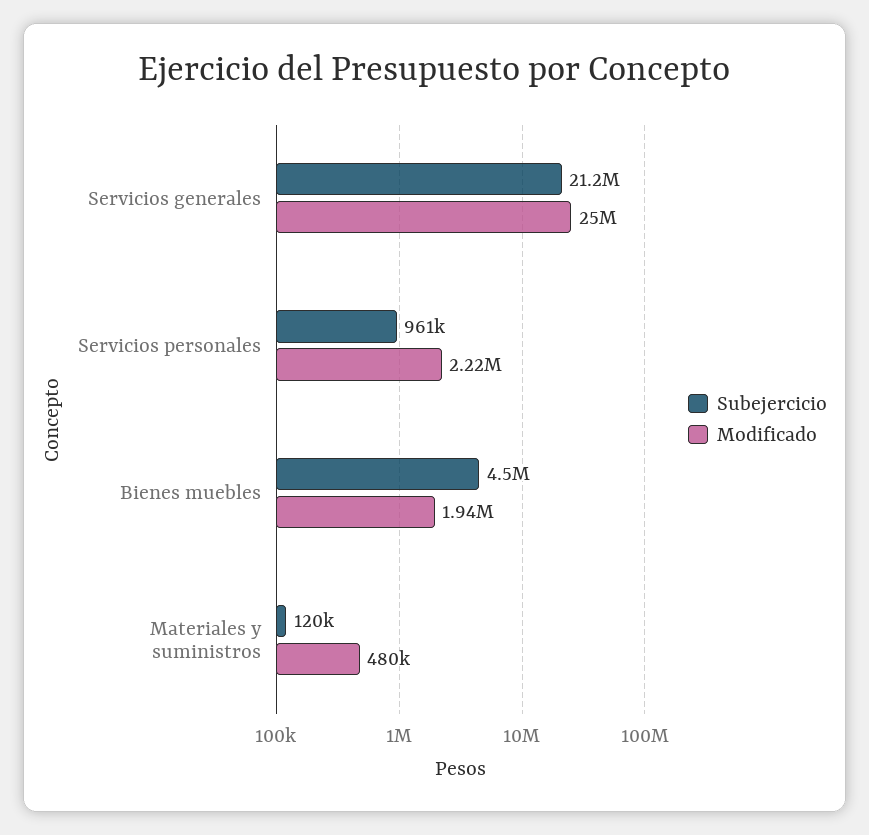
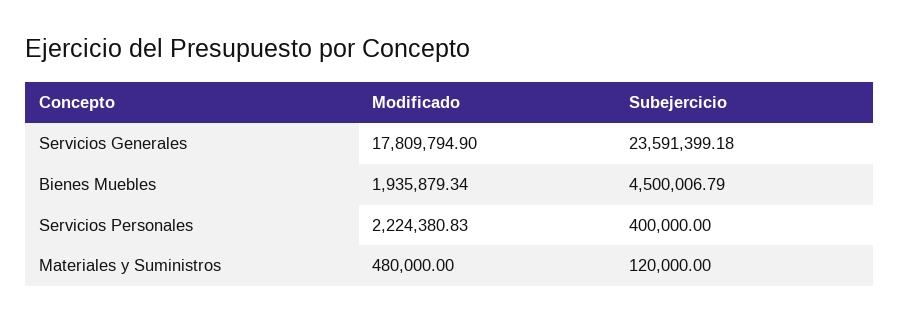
  {
    "Subejercicio": {
-     "Servicios generales": 21200000,
+     "Servicios generales": 23591399.18,
-     "Servicios personales": 961000,
+     "Servicios personales": 400000,
      "Bienes muebles": 4500006.79,
      "Materiales y suministros": 120000
    },
    "Modificado": {
-     "Servicios generales": 25000000,
+     "Servicios generales": 17809794.9,
      "Servicios personales": 2224380.83,
      "Bienes muebles": 1935879.34,
      "Materiales y suministros": 480000
    }
  }

